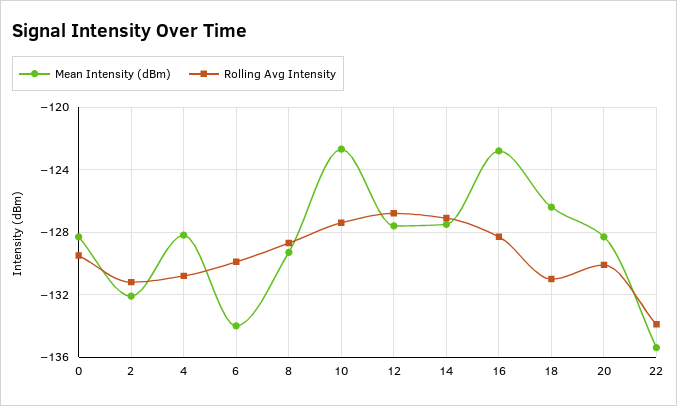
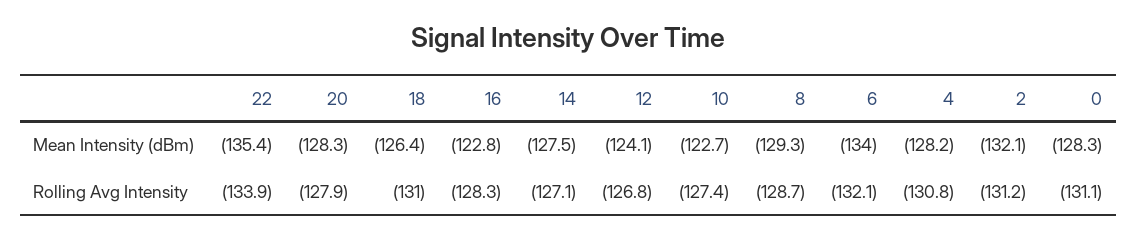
  {
    "Mean Intensity (dBm)": {
      "0": -128.3,
      "2": -132.1,
      "4": -128.2,
      "6": -134,
      "8": -129.3,
      "10": -122.7,
-     "12": -127.5,
+     "12": -124.1,
      "14": -127.5,
      "16": -122.8,
      "18": -126.4,
      "20": -128.3,
      "22": -135.4
    },
    "Rolling Avg Intensity": {
-     "0": -129.5,
+     "0": -131.1,
      "2": -131.2,
      "4": -130.8,
-     "6": -130,
+     "6": -132.1,
      "8": -128.7,
      "10": -127.4,
      "12": -126.8,
      "14": -127.1,
      "16": -128.3,
      "18": -131,
-     "20": -130,
+     "20": -127.9,
      "22": -133.9
    }
  }

